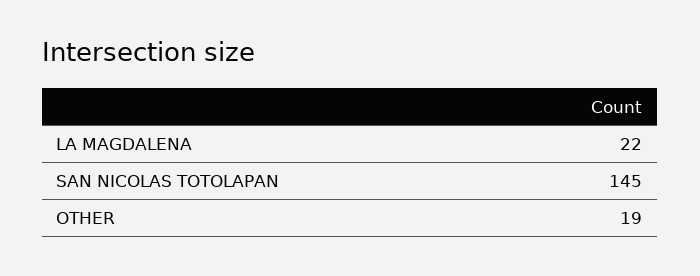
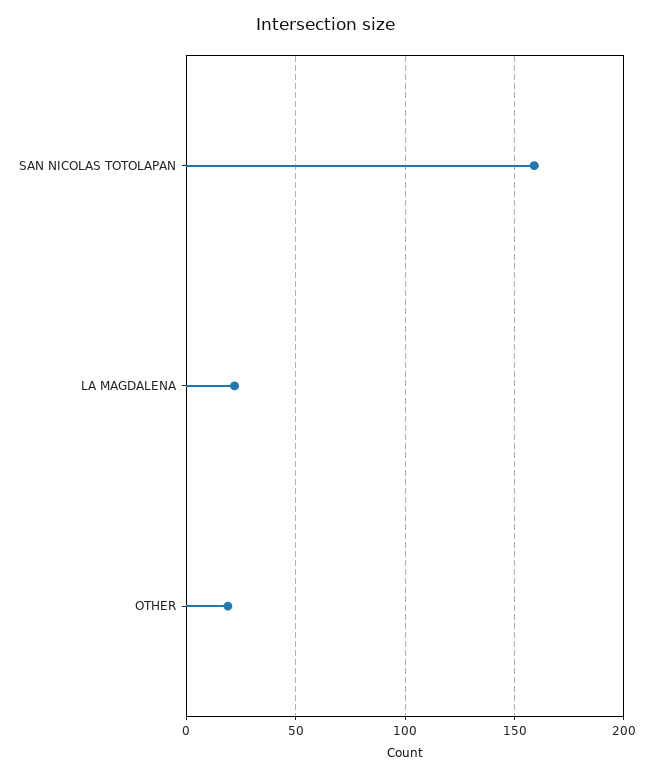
  {
    "LA MAGDALENA": 22,
-   "SAN NICOLAS TOTOLAPAN": 145,
+   "SAN NICOLAS TOTOLAPAN": 160,
    "OTHER": 19
  }

